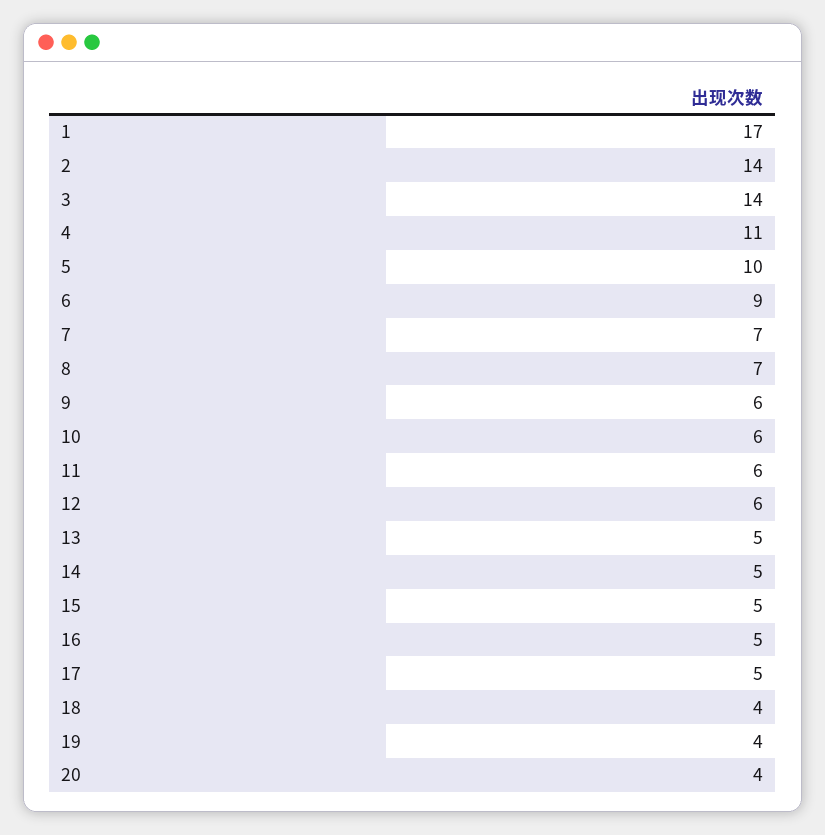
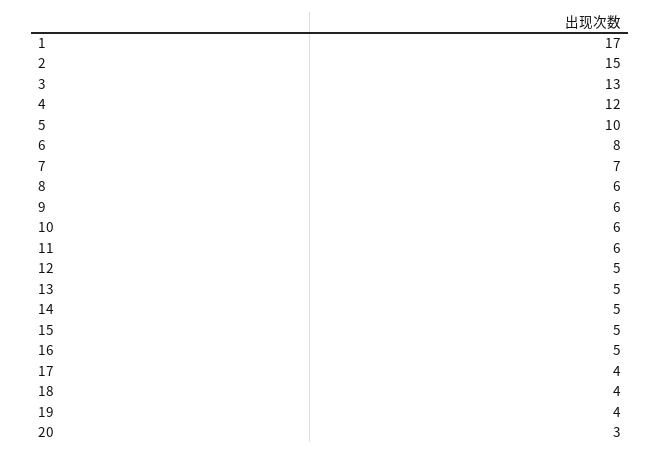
  {
    "1": 17,
-   "2": 14,
+   "2": 15,
-   "3": 14,
+   "3": 13,
-   "4": 11,
+   "4": 12,
    "5": 10,
-   "6": 9,
+   "6": 8,
    "7": 7,
-   "8": 7,
+   "8": 6,
    "9": 6,
    "10": 6,
    "11": 6,
-   "12": 6,
+   "12": 5,
    "13": 5,
    "14": 5,
    "15": 5,
    "16": 5,
-   "17": 5,
+   "17": 4,
    "18": 4,
    "19": 4,
-   "20": 4
+   "20": 3
  }

